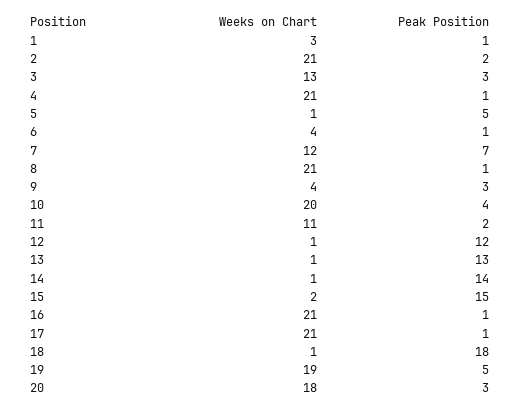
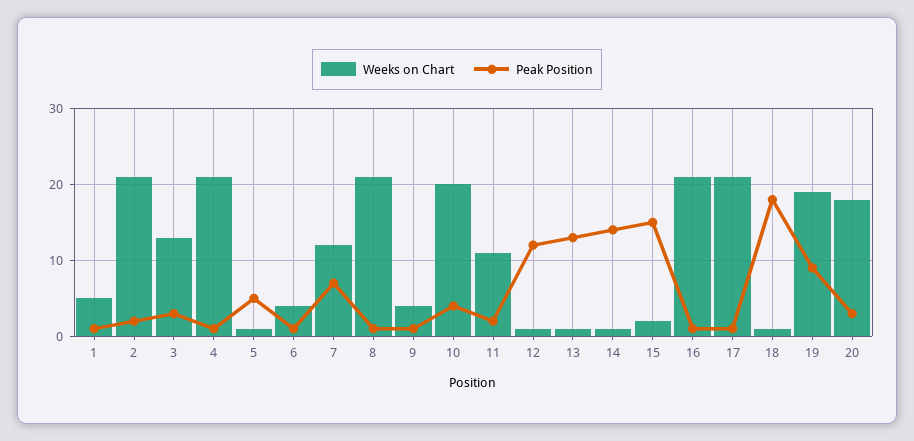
  {
    "Weeks on Chart": {
-     "1": 3,
+     "1": 5,
      "2": 21,
      "3": 13,
      "4": 21,
      "5": 1,
      "6": 4,
      "7": 12,
      "8": 21,
      "9": 4,
      "10": 20,
      "11": 11,
      "12": 1,
      "13": 1,
      "14": 1,
      "15": 2,
      "16": 21,
      "17": 21,
      "18": 1,
      "19": 19,
      "20": 18
    },
    "Peak Position": {
      "1": 1,
      "2": 2,
      "3": 3,
      "4": 1,
      "5": 5,
      "6": 1,
      "7": 7,
      "8": 1,
-     "9": 3,
+     "9": 1,
      "10": 4,
      "11": 2,
      "12": 12,
      "13": 13,
      "14": 14,
      "15": 15,
      "16": 1,
      "17": 1,
      "18": 18,
-     "19": 5,
+     "19": 9,
      "20": 3
    }
  }

